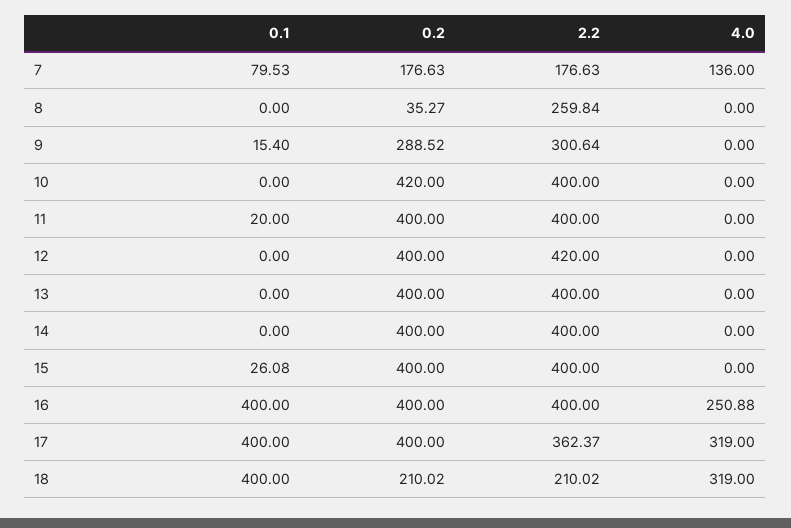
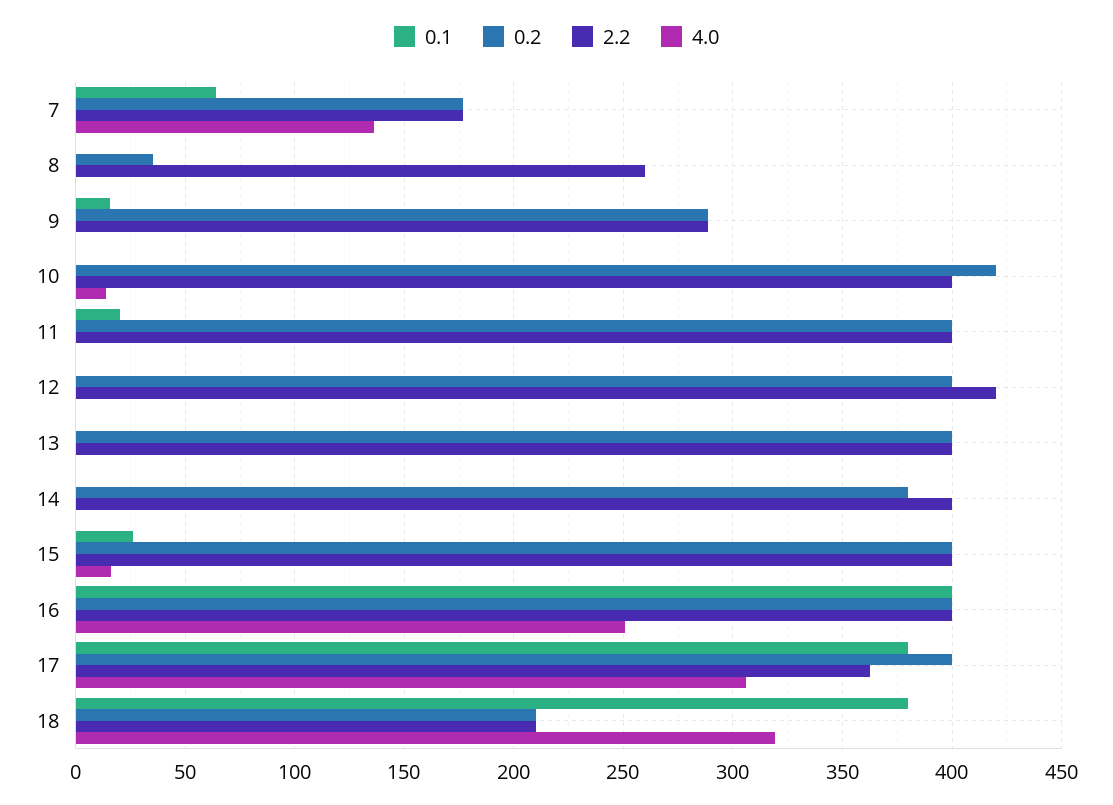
  {
    "0.1": {
-     "7": 79.53,
+     "7": 65,
      "8": 0,
      "9": 15.4,
      "10": 0,
      "11": 20,
      "12": 0,
      "13": 0,
      "14": 0,
      "15": 26.08,
      "16": 400,
-     "17": 400,
+     "17": 380,
-     "18": 400
+     "18": 380
    },
    "0.2": {
      "7": 176.63,
      "8": 35.27,
      "9": 288.52,
      "10": 420,
      "11": 400,
      "12": 400,
      "13": 400,
-     "14": 400,
+     "14": 380,
      "15": 400,
      "16": 400,
      "17": 400,
      "18": 210.02
    },
    "2.2": {
      "7": 176.63,
      "8": 259.84,
-     "9": 300.64,
+     "9": 290,
      "10": 400,
      "11": 400,
      "12": 420,
      "13": 400,
      "14": 400,
      "15": 400,
      "16": 400,
      "17": 362.37,
      "18": 210.02
    },
    "4.0": {
      "7": 136,
      "8": 0,
      "9": 0,
-     "10": 0,
+     "10": 15,
      "11": 0,
      "12": 0,
      "13": 0,
      "14": 0,
-     "15": 0,
+     "15": 15,
      "16": 250.88,
-     "17": 319,
+     "17": 305,
      "18": 319
    }
  }

